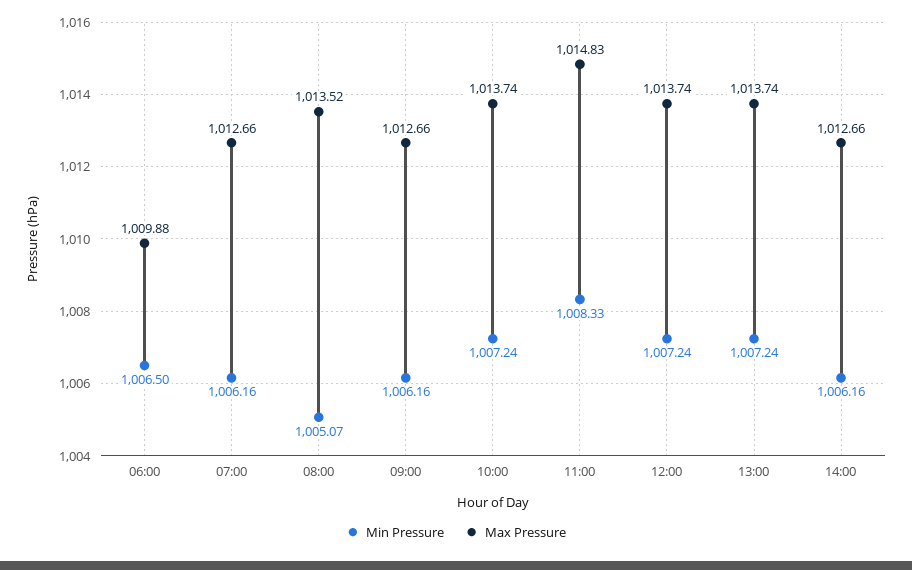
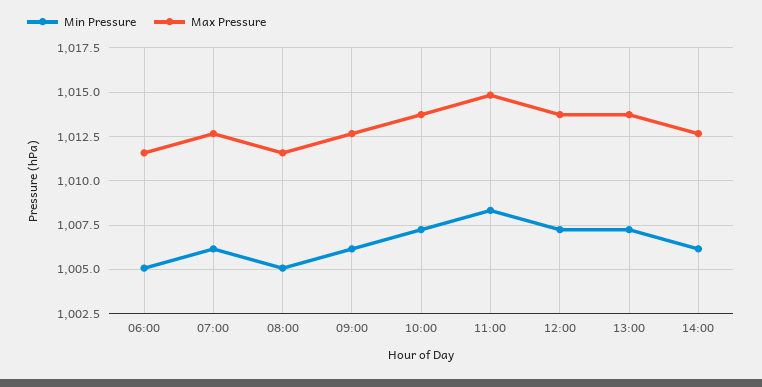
  {
    "Min Pressure": {
-     "06:00": 1006.5,
+     "06:00": 1005,
      "07:00": 1006.16,
      "08:00": 1005.07,
      "09:00": 1006.16,
      "10:00": 1007.24,
      "11:00": 1008.33,
      "12:00": 1007.24,
      "13:00": 1007.24,
      "14:00": 1006.16
    },
    "Max Pressure": {
-     "06:00": 1009.88,
+     "06:00": 1011.5,
      "07:00": 1012.66,
-     "08:00": 1013.52,
+     "08:00": 1011.5,
      "09:00": 1012.66,
      "10:00": 1013.74,
      "11:00": 1014.83,
      "12:00": 1013.74,
      "13:00": 1013.74,
      "14:00": 1012.66
    }
  }

